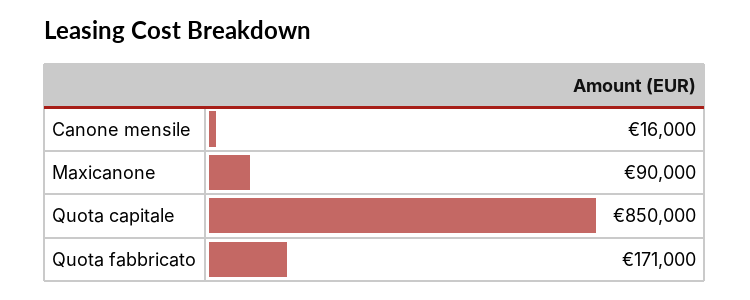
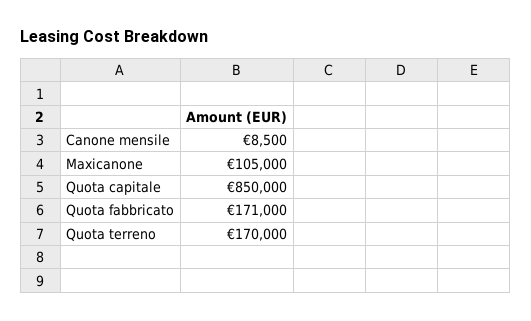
  {
-   "Canone mensile": 16000,
+   "Canone mensile": 8500,
-   "Maxicanone": 90000,
+   "Maxicanone": 105000,
    "Quota capitale": 850000,
-   "Quota fabbricato": 171000
+   "Quota fabbricato": 171000,
+   "Quota terreno": 170000
  }

